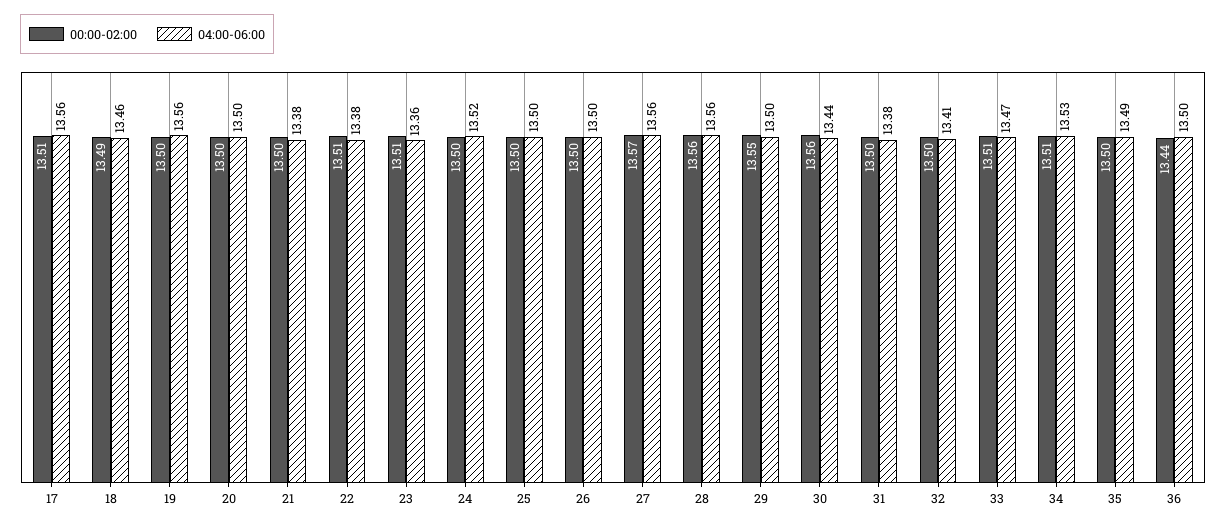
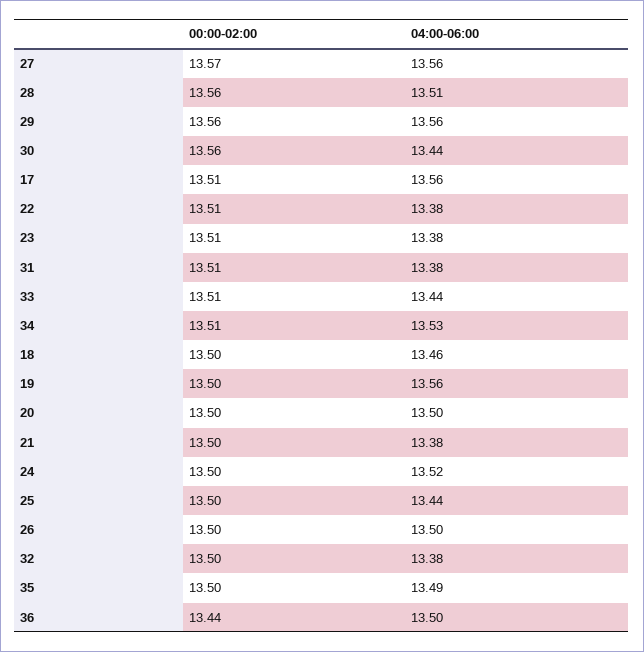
  {
    "00:00-02:00": {
      "17": 13.51,
-     "18": 13.49,
+     "18": 13.5,
      "19": 13.5,
      "20": 13.5,
      "21": 13.5,
      "22": 13.51,
      "23": 13.51,
      "24": 13.5,
      "25": 13.5,
      "26": 13.5,
      "27": 13.57,
      "28": 13.56,
-     "29": 13.55,
+     "29": 13.56,
      "30": 13.56,
-     "31": 13.5,
+     "31": 13.51,
      "32": 13.5,
      "33": 13.51,
      "34": 13.51,
      "35": 13.5,
      "36": 13.44
    },
    "04:00-06:00": {
      "17": 13.56,
      "18": 13.46,
      "19": 13.56,
      "20": 13.5,
      "21": 13.38,
      "22": 13.38,
-     "23": 13.36,
+     "23": 13.38,
      "24": 13.52,
-     "25": 13.5,
+     "25": 13.44,
      "26": 13.5,
      "27": 13.56,
-     "28": 13.56,
+     "28": 13.51,
-     "29": 13.5,
+     "29": 13.56,
      "30": 13.44,
      "31": 13.38,
-     "32": 13.41,
+     "32": 13.38,
-     "33": 13.47,
+     "33": 13.44,
      "34": 13.53,
      "35": 13.49,
      "36": 13.5
    }
  }

